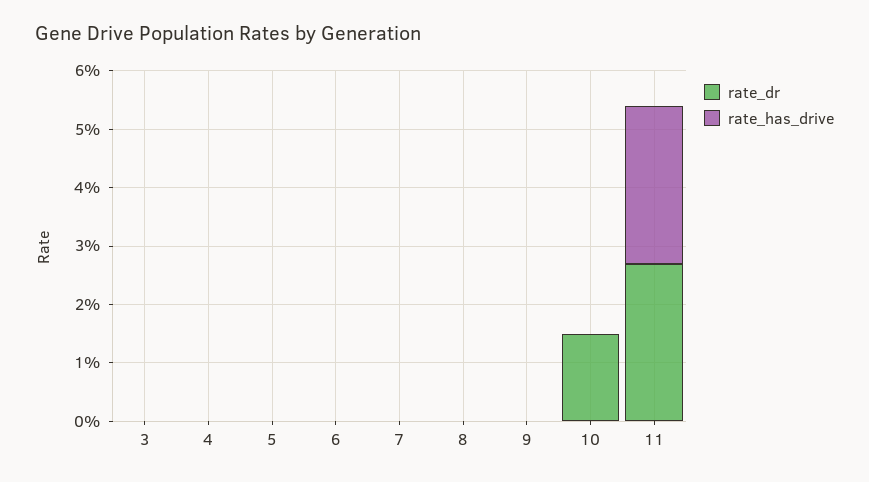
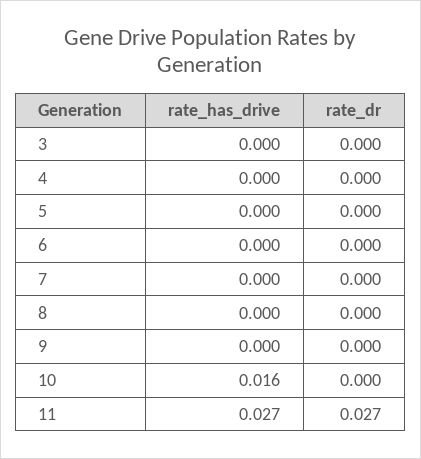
  {
    "rate_dr": {
      "3": 0,
      "4": 0,
      "5": 0,
      "6": 0,
      "7": 0,
      "8": 0,
      "9": 0,
-     "10": 0.015,
+     "10": 0,
      "11": 0.027
    },
    "rate_has_drive": {
      "3": 0,
      "4": 0,
      "5": 0,
      "6": 0,
      "7": 0,
      "8": 0,
      "9": 0,
-     "10": 0,
+     "10": 0.016,
      "11": 0.027
    }
  }

